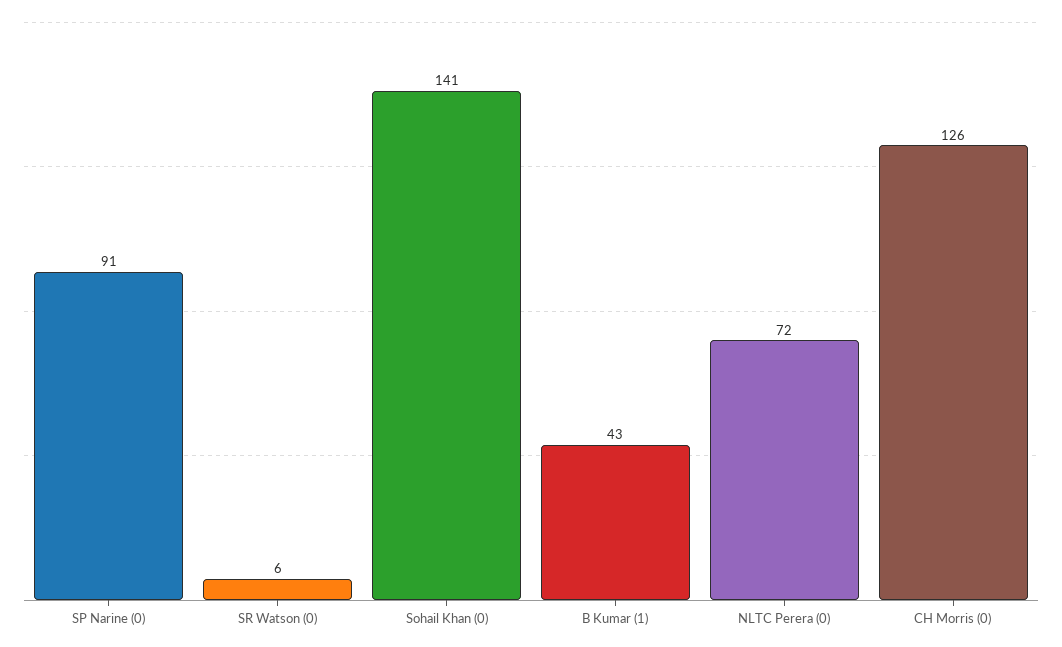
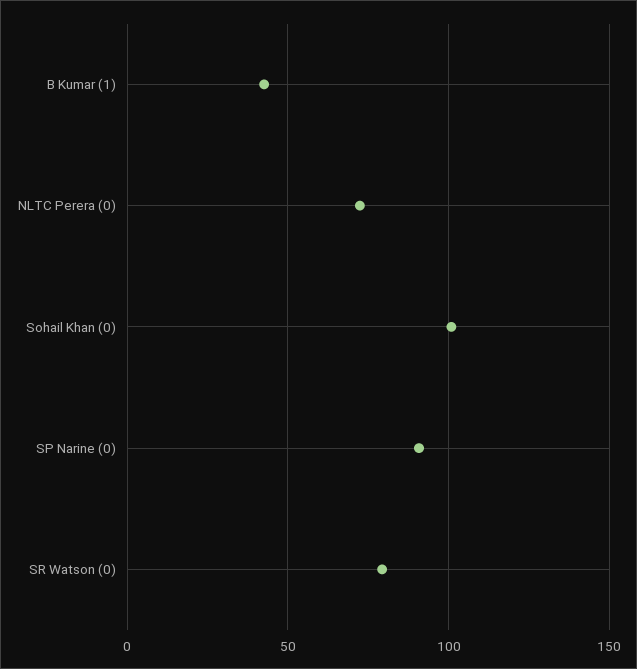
  {
    "SP Narine (0)": 91,
-   "SR Watson (0)": 6,
+   "SR Watson (0)": 80,
-   "Sohail Khan (0)": 141,
+   "Sohail Khan (0)": 100,
    "B Kumar (1)": 43,
-   "NLTC Perera (0)": 72,
+   "NLTC Perera (0)": 72
-   "CH Morris (0)": 126
  }

